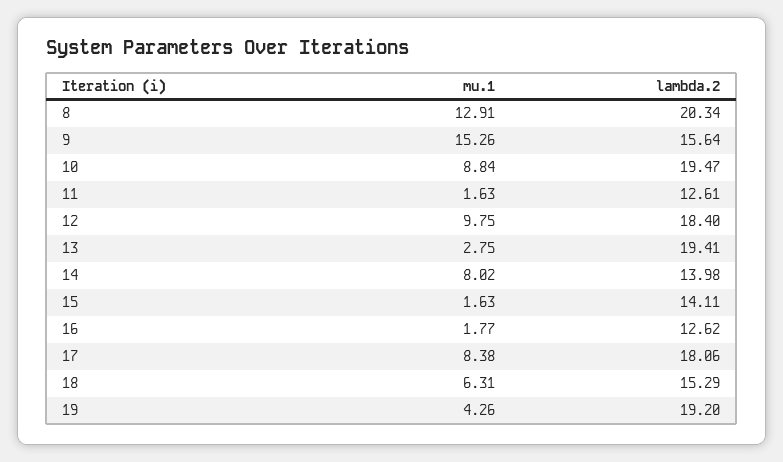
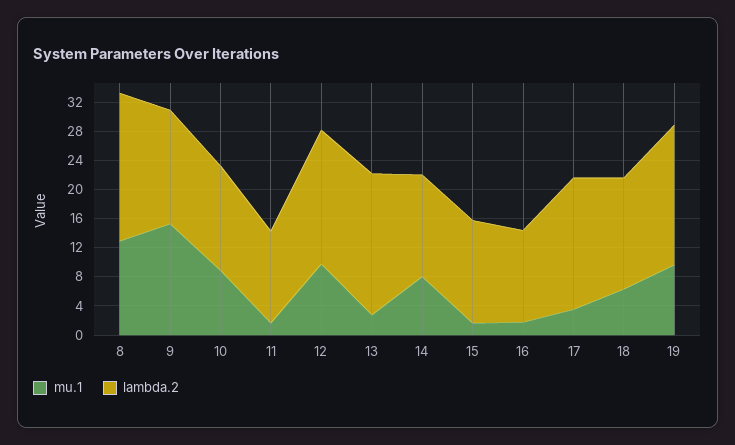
  {
    "mu.1": {
      "8": 12.91,
      "9": 15.26,
      "10": 8.84,
      "11": 1.63,
      "12": 9.75,
      "13": 2.75,
      "14": 8.02,
      "15": 1.63,
      "16": 1.77,
-     "17": 8.38,
+     "17": 4,
      "18": 6.31,
-     "19": 4.26
+     "19": 10
    },
    "lambda.2": {
      "8": 20.34,
      "9": 15.64,
-     "10": 19.47,
+     "10": 14,
      "11": 12.61,
      "12": 18.4,
      "13": 19.41,
      "14": 13.98,
      "15": 14.11,
      "16": 12.62,
      "17": 18.06,
      "18": 15.29,
      "19": 19.2
    }
  }

